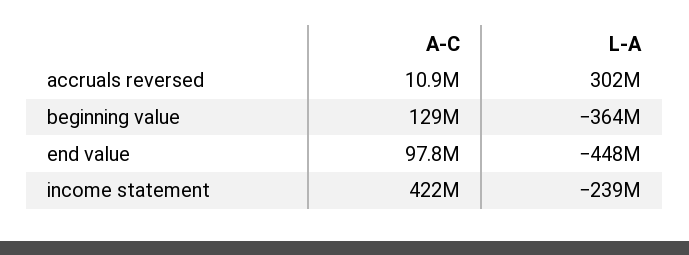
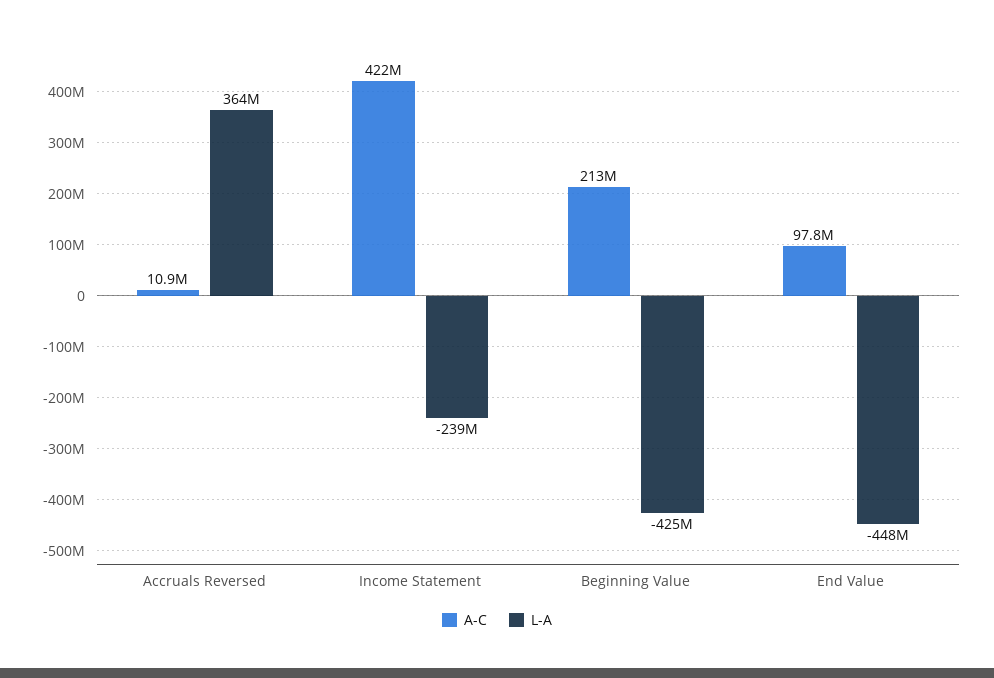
  {
    "A-C": {
      "accruals reversed": 10900000,
-     "beginning value": 129000000,
+     "beginning value": 213000000,
      "end value": 97800000,
      "income statement": 422000000
    },
    "L-A": {
-     "accruals reversed": 302000000,
+     "accruals reversed": 364000000,
-     "beginning value": -364000000,
+     "beginning value": -425000000,
      "end value": -448000000,
      "income statement": -239000000
    }
  }

